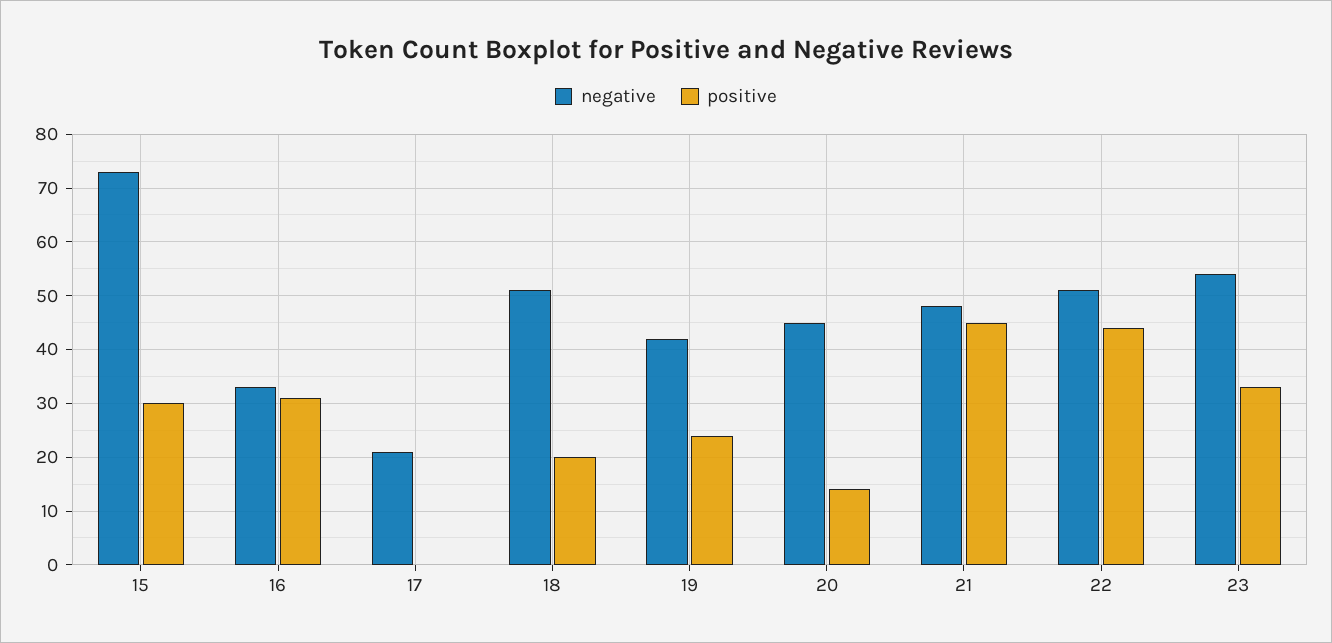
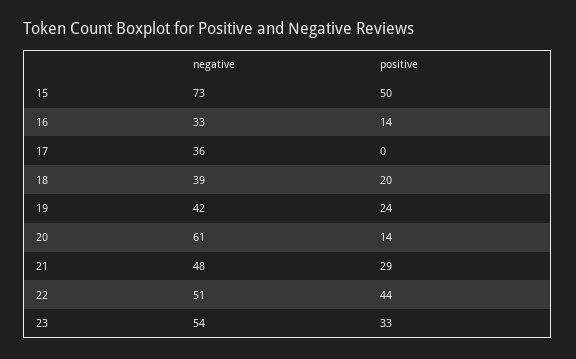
  {
    "negative": {
      "15": 73,
      "16": 33,
-     "17": 20,
+     "17": 36,
-     "18": 50,
+     "18": 39,
      "19": 42,
-     "20": 45,
+     "20": 61,
      "21": 48,
      "22": 51,
      "23": 54
    },
    "positive": {
-     "15": 30,
+     "15": 50,
-     "16": 30,
+     "16": 14,
      "17": 0,
      "18": 20,
      "19": 24,
      "20": 14,
-     "21": 45,
+     "21": 29,
      "22": 44,
      "23": 33
    }
  }

